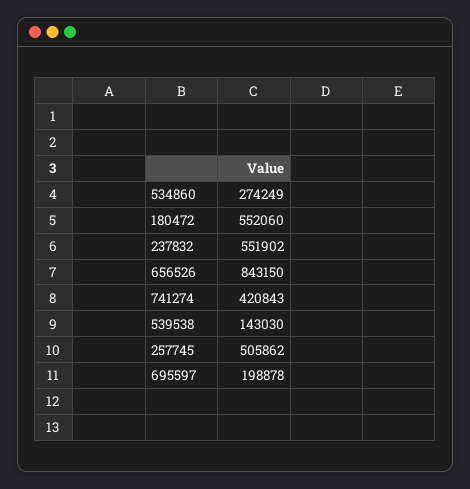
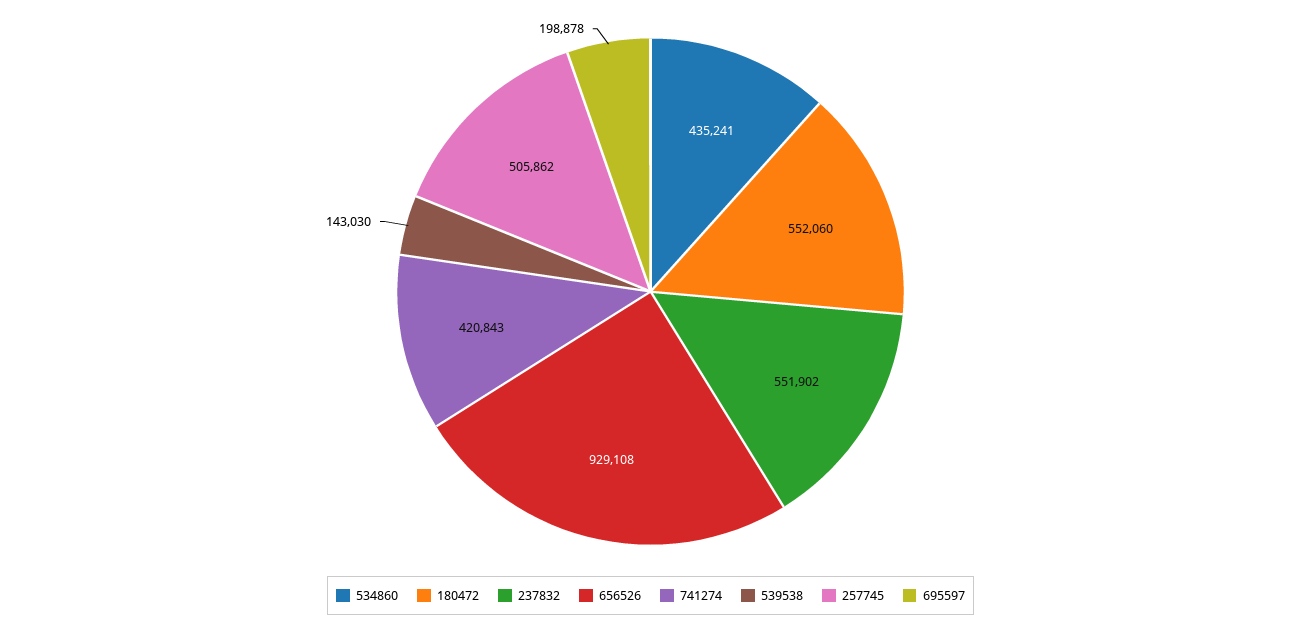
  {
-   "534860": 274249,
+   "534860": 435241,
    "180472": 552060,
    "237832": 551902,
-   "656526": 843150,
+   "656526": 929108,
    "741274": 420843,
    "539538": 143030,
    "257745": 505862,
    "695597": 198878
  }

